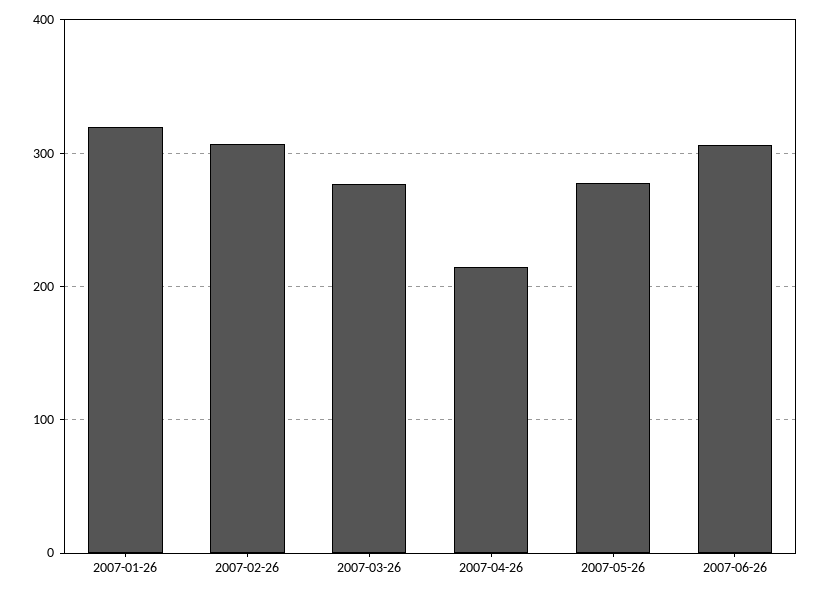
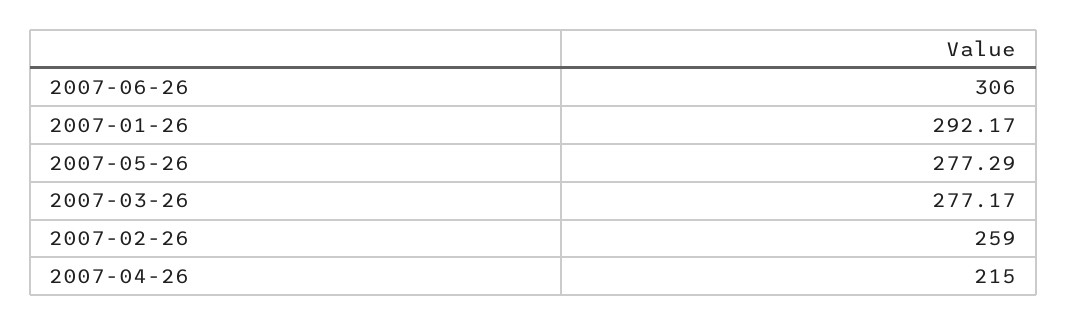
  {
-   "2007-01-26": 320,
+   "2007-01-26": 292.17,
-   "2007-02-26": 310,
+   "2007-02-26": 259,
    "2007-03-26": 277.17,
    "2007-04-26": 215,
    "2007-05-26": 277.29,
    "2007-06-26": 306
  }

